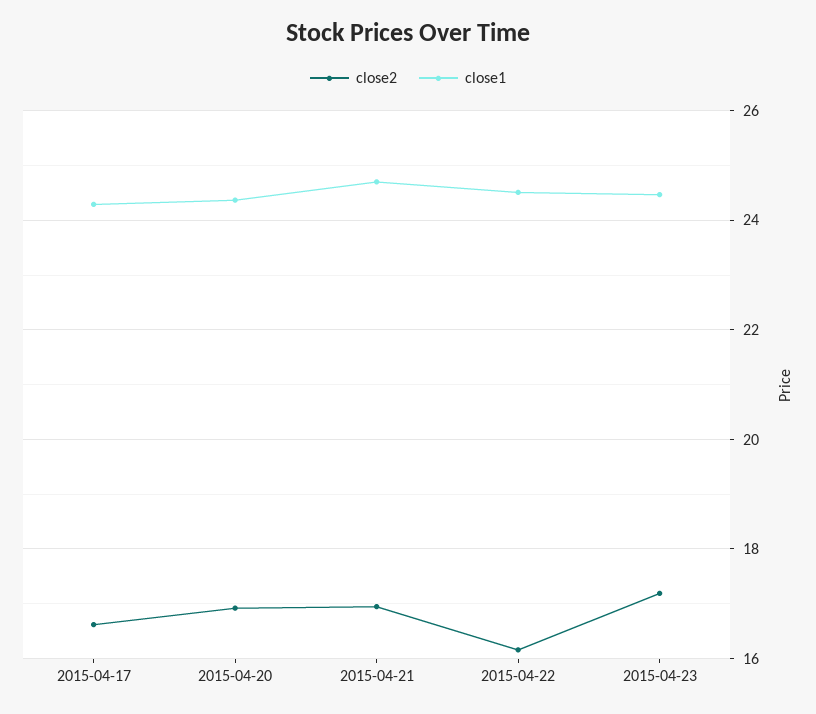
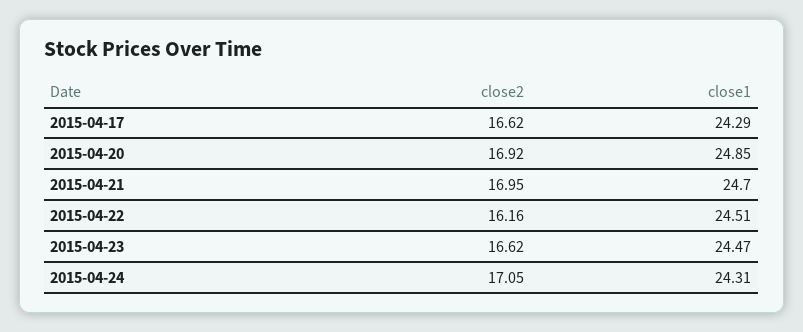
  {
    "close2": {
      "2015-04-17": 16.62,
      "2015-04-20": 16.92,
      "2015-04-21": 16.95,
      "2015-04-22": 16.16,
-     "2015-04-23": 17.2
+     "2015-04-23": 16.62,
+     "2015-04-24": 17.05
    },
    "close1": {
      "2015-04-17": 24.29,
-     "2015-04-20": 24.4,
+     "2015-04-20": 24.85,
      "2015-04-21": 24.7,
      "2015-04-22": 24.51,
-     "2015-04-23": 24.47
+     "2015-04-23": 24.47,
+     "2015-04-24": 24.31
    }
  }

